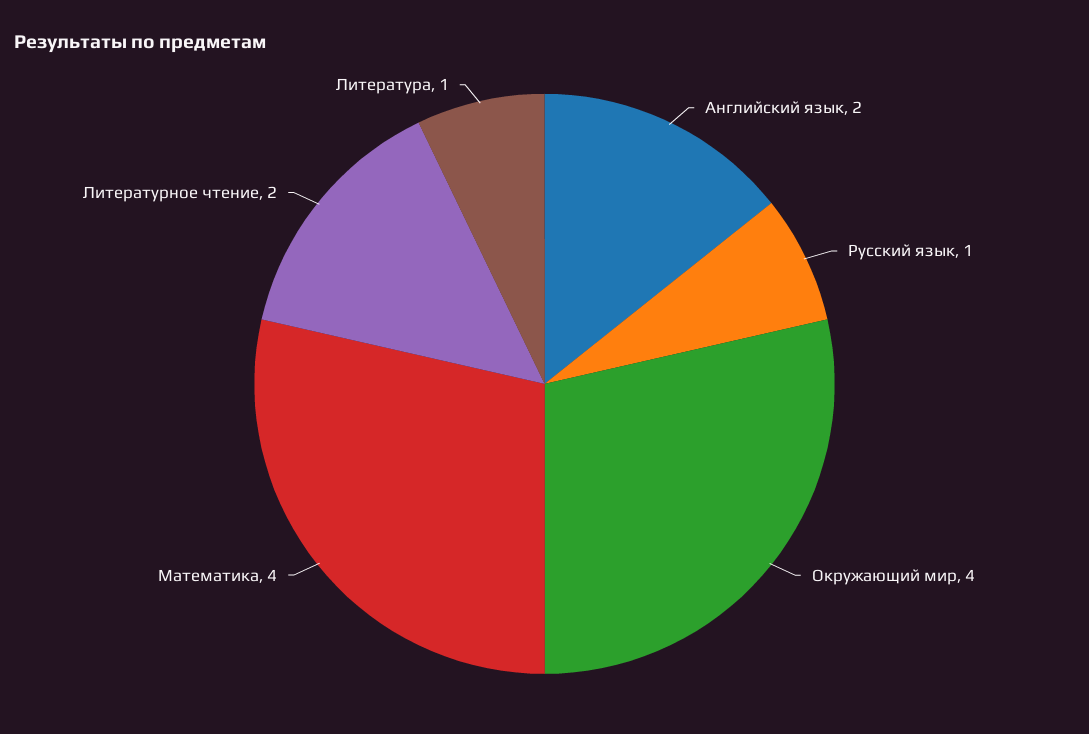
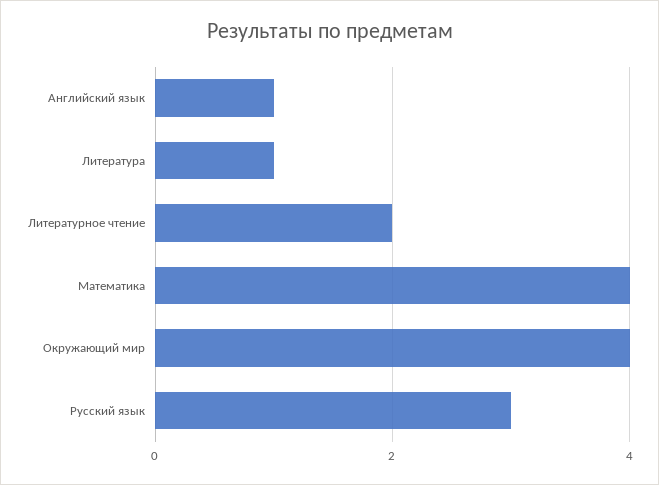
  {
-   "Английский язык": 2,
+   "Английский язык": 1,
-   "Русский язык": 1,
+   "Русский язык": 3,
    "Окружающий мир": 4,
    "Математика": 4,
    "Литературное чтение": 2,
    "Литература": 1
  }

